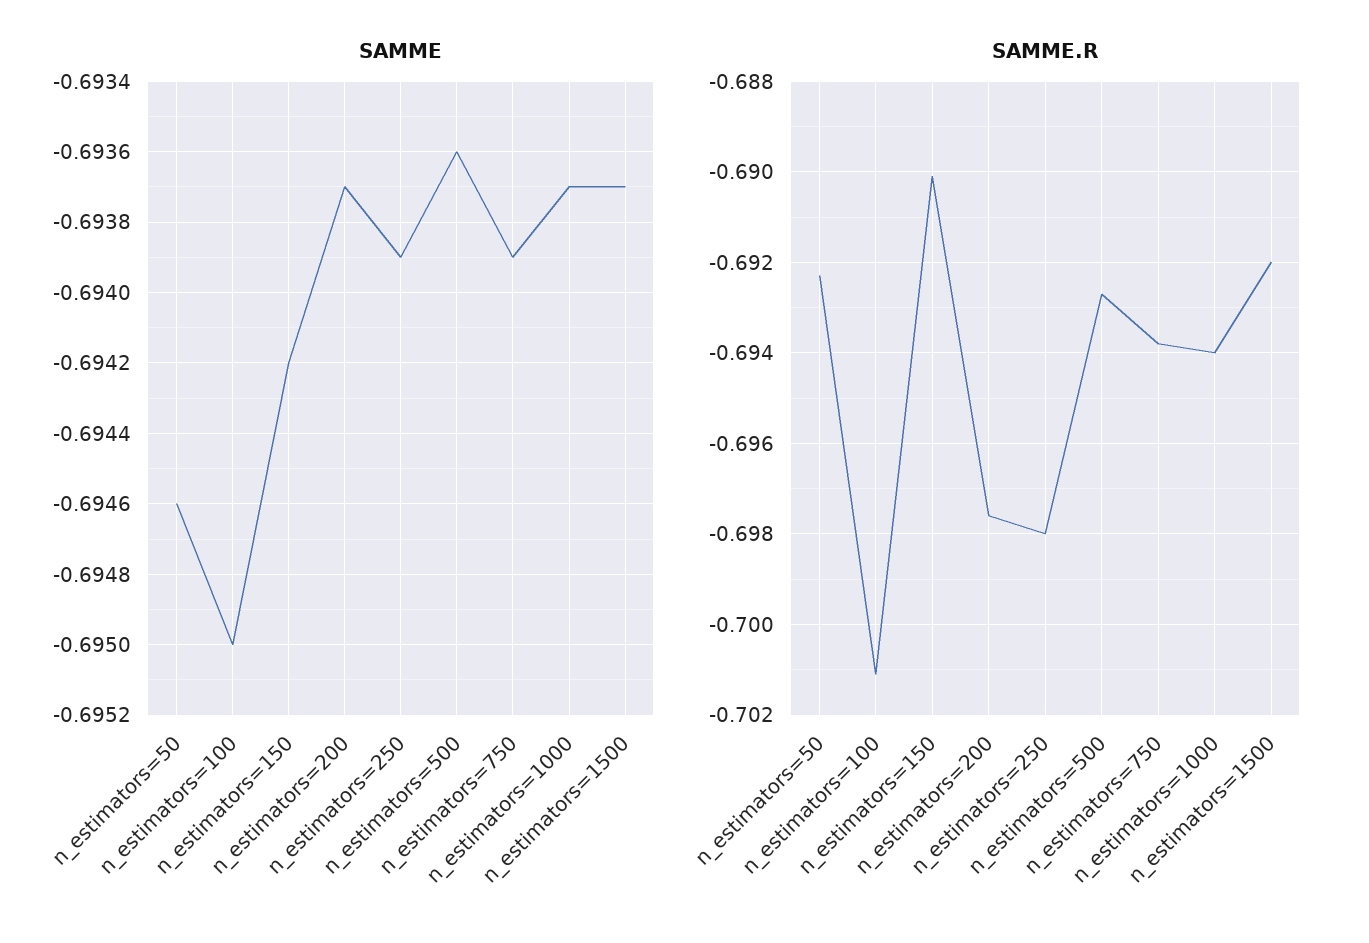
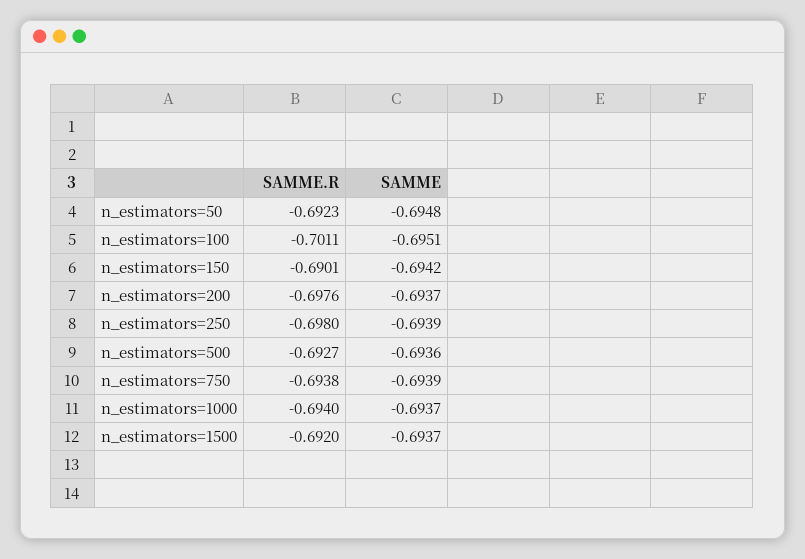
  {
    "SAMME": {
-     "n_estimators=50": -0.6946,
+     "n_estimators=50": -0.6948,
-     "n_estimators=100": -0.695,
+     "n_estimators=100": -0.6951,
      "n_estimators=150": -0.6942,
      "n_estimators=200": -0.6937,
      "n_estimators=250": -0.6939,
      "n_estimators=500": -0.6936,
      "n_estimators=750": -0.6939,
      "n_estimators=1000": -0.6937,
      "n_estimators=1500": -0.6937
    },
    "SAMME.R": {
      "n_estimators=50": -0.6923,
      "n_estimators=100": -0.7011,
      "n_estimators=150": -0.6901,
      "n_estimators=200": -0.6976,
      "n_estimators=250": -0.698,
      "n_estimators=500": -0.6927,
      "n_estimators=750": -0.6938,
      "n_estimators=1000": -0.694,
      "n_estimators=1500": -0.692
    }
  }

